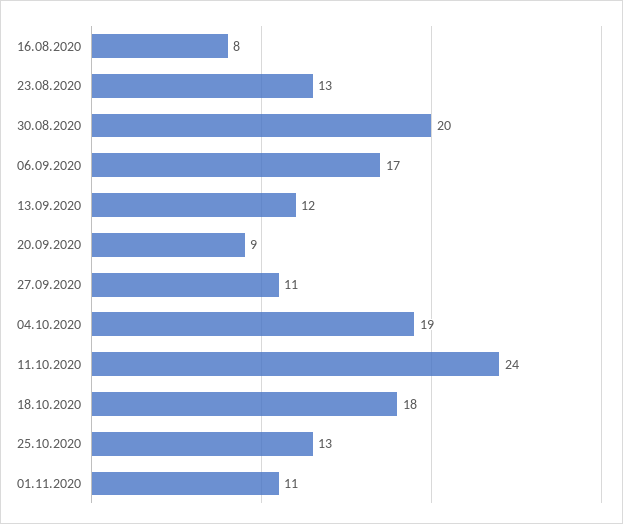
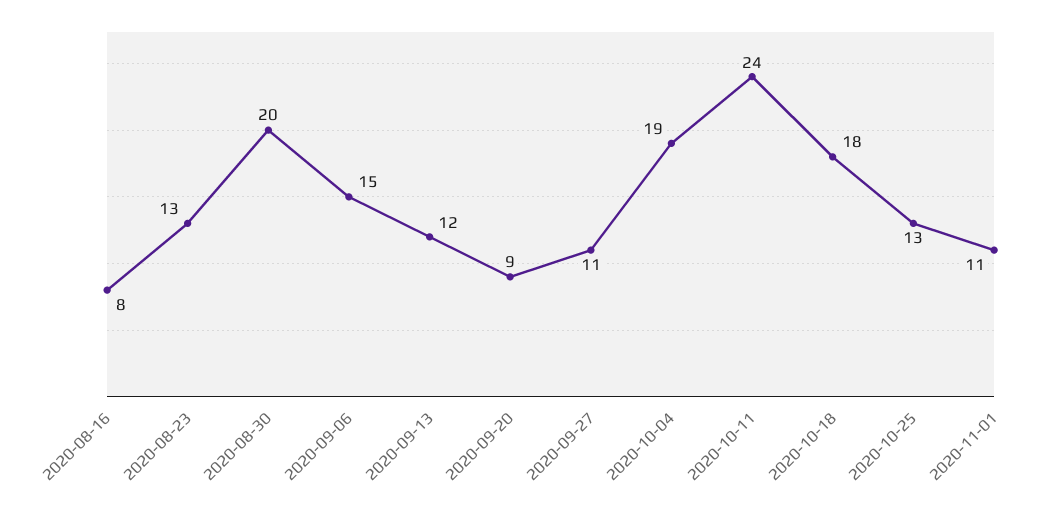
  {
    "16.08.2020": 8,
    "23.08.2020": 13,
    "30.08.2020": 20,
-   "06.09.2020": 17,
+   "06.09.2020": 15,
    "13.09.2020": 12,
    "20.09.2020": 9,
    "27.09.2020": 11,
    "04.10.2020": 19,
    "11.10.2020": 24,
    "18.10.2020": 18,
    "25.10.2020": 13,
    "01.11.2020": 11
  }

